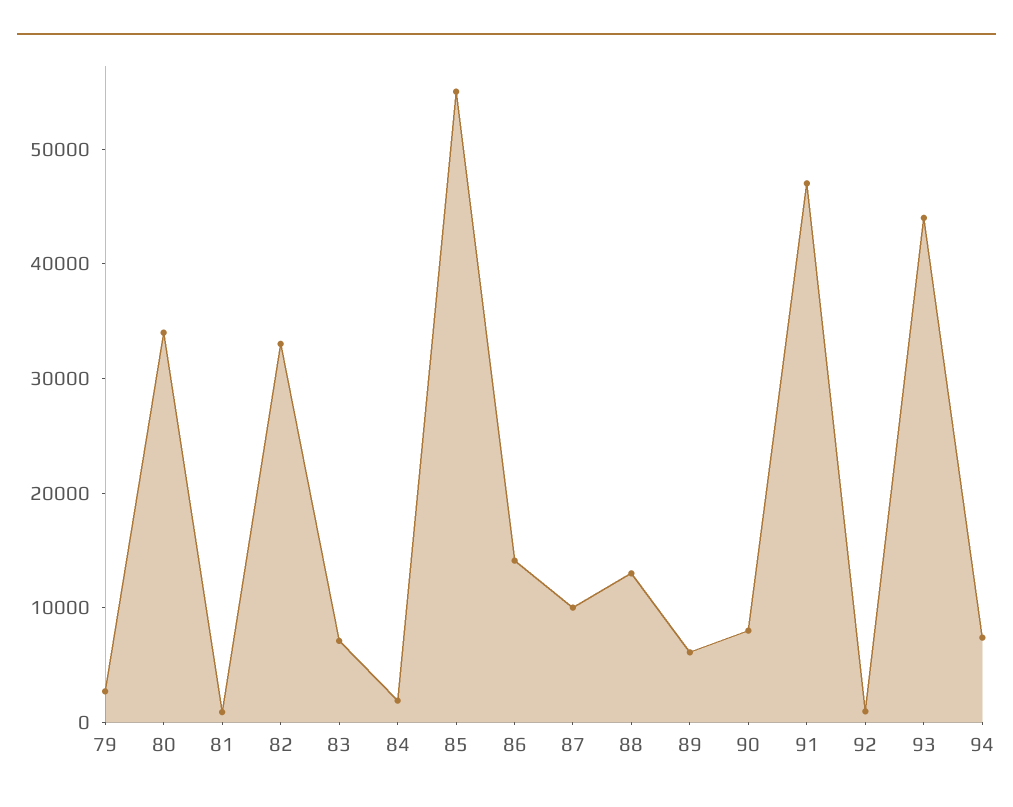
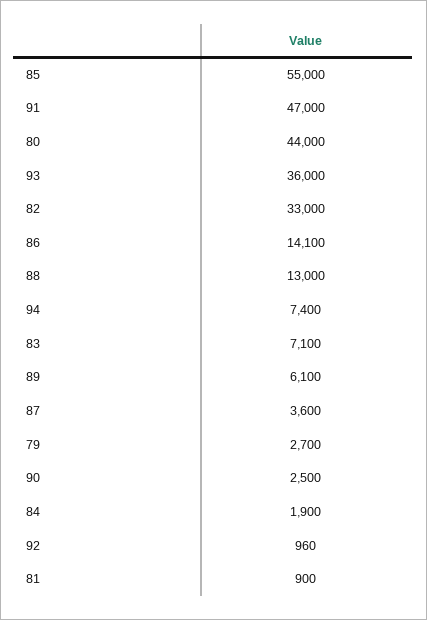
  {
    "79": 2700,
-   "80": 34000,
+   "80": 44000,
    "81": 900,
    "82": 33000,
    "83": 7100,
    "84": 1900,
    "85": 55000,
    "86": 14100,
-   "87": 10000,
+   "87": 3600,
    "88": 13000,
    "89": 6100,
-   "90": 8000,
+   "90": 2500,
    "91": 47000,
    "92": 960,
-   "93": 44000,
+   "93": 36000,
    "94": 7400
  }

